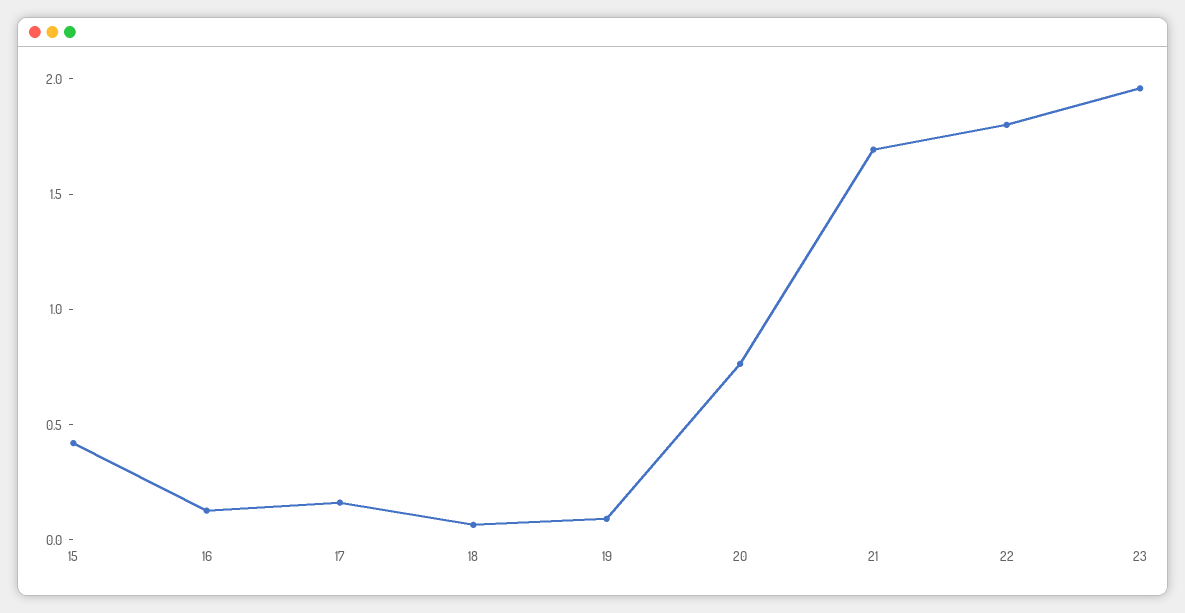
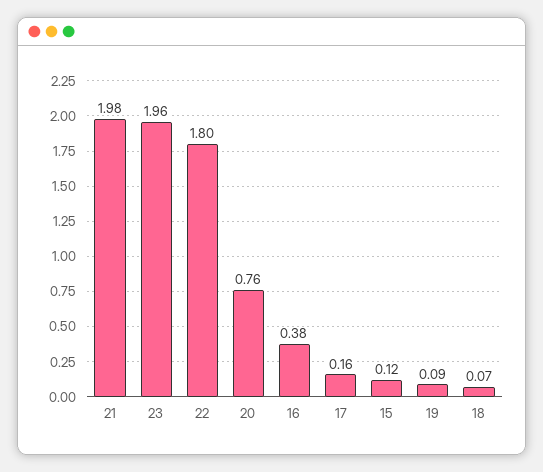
  {
-   "15": 0.4,
+   "15": 0.12,
-   "16": 0.1,
+   "16": 0.38,
    "17": 0.16,
    "18": 0.07,
    "19": 0.09,
    "20": 0.76,
-   "21": 1.7,
+   "21": 1.98,
    "22": 1.8,
    "23": 1.96
  }

